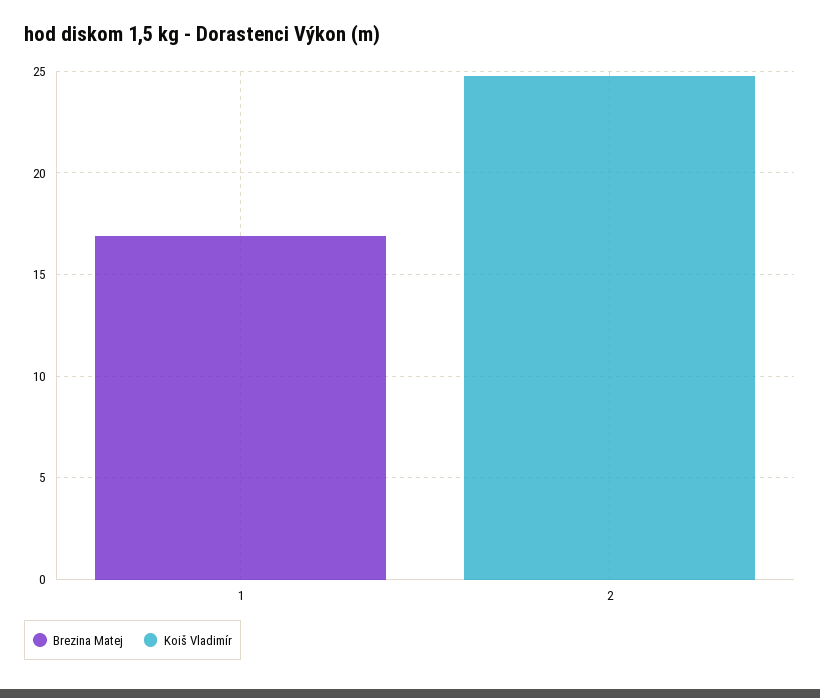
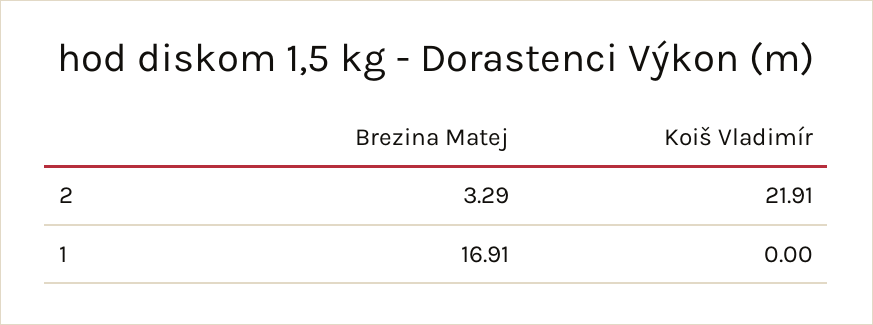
  {
    "Brezina Matej": {
      "1": 16.91,
-     "2": 0
+     "2": 3.29
    },
    "Koiš Vladimír": {
      "1": 0,
-     "2": 25
+     "2": 21.91
    }
  }

